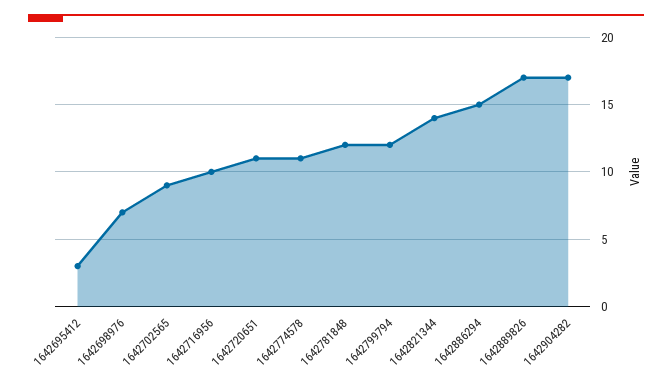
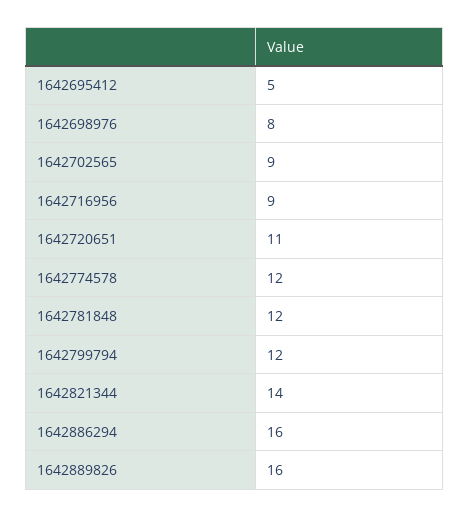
  {
-   "1642695412": 3,
+   "1642695412": 5,
-   "1642698976": 7,
+   "1642698976": 8,
    "1642702565": 9,
-   "1642716956": 10,
+   "1642716956": 9,
    "1642720651": 11,
-   "1642774578": 11,
+   "1642774578": 12,
    "1642781848": 12,
    "1642799794": 12,
    "1642821344": 14,
-   "1642886294": 15,
+   "1642886294": 16,
-   "1642889826": 17,
+   "1642889826": 16
-   "1642904282": 17
  }

